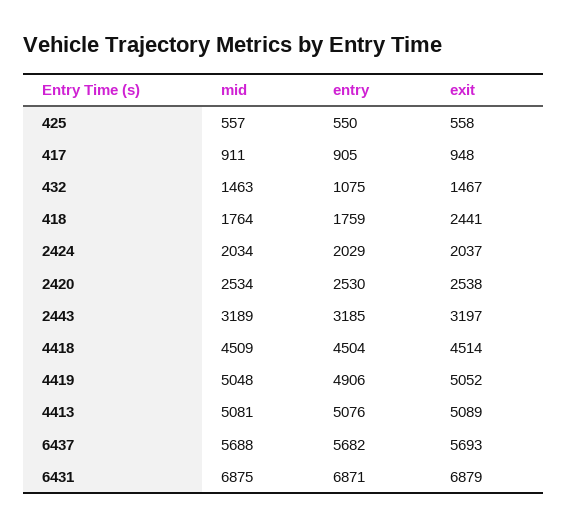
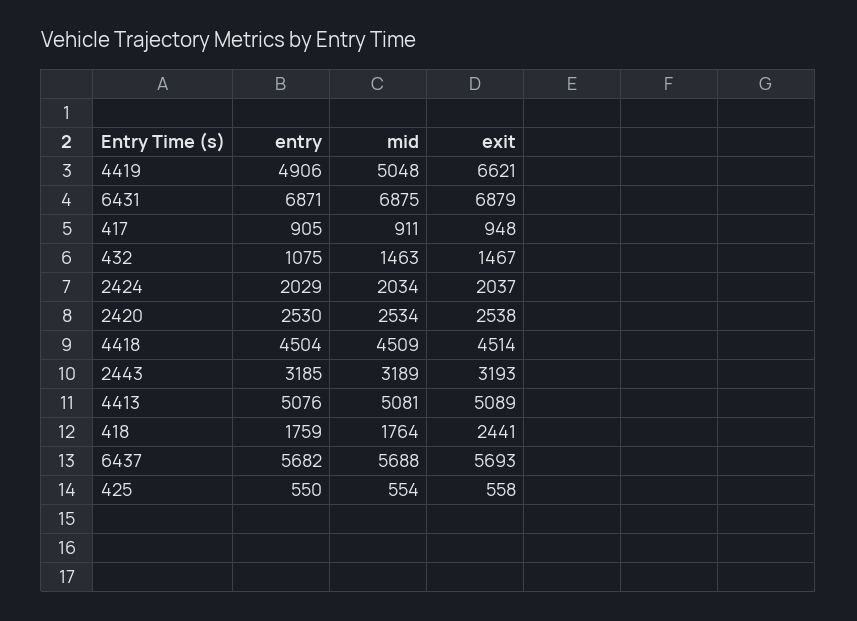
  {
    "mid": {
-     "425": 557,
+     "425": 554,
      "417": 911,
      "432": 1463,
      "418": 1764,
      "2424": 2034,
      "2420": 2534,
      "2443": 3189,
      "4418": 4509,
      "4419": 5048,
      "4413": 5081,
      "6437": 5688,
      "6431": 6875
    },
    "entry": {
      "425": 550,
      "417": 905,
      "432": 1075,
      "418": 1759,
      "2424": 2029,
      "2420": 2530,
      "2443": 3185,
      "4418": 4504,
      "4419": 4906,
      "4413": 5076,
      "6437": 5682,
      "6431": 6871
    },
    "exit": {
      "425": 558,
      "417": 948,
      "432": 1467,
      "418": 2441,
      "2424": 2037,
      "2420": 2538,
-     "2443": 3197,
+     "2443": 3193,
      "4418": 4514,
-     "4419": 5052,
+     "4419": 6621,
      "4413": 5089,
      "6437": 5693,
      "6431": 6879
    }
  }

